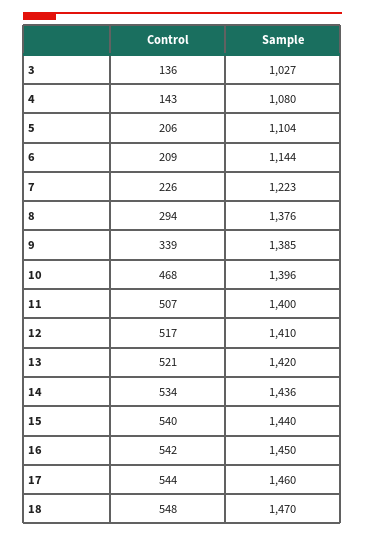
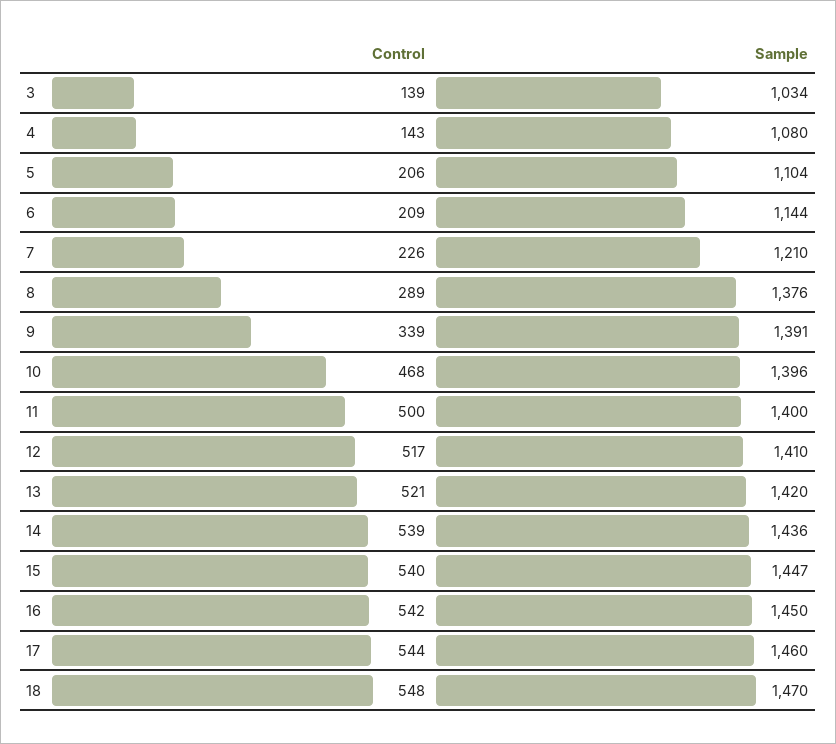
  {
    "Control": {
-     "3": 136,
+     "3": 139,
      "4": 143,
      "5": 206,
      "6": 209,
      "7": 226,
-     "8": 294,
+     "8": 289,
      "9": 339,
      "10": 468,
-     "11": 507,
+     "11": 500,
      "12": 517,
      "13": 521,
-     "14": 534,
+     "14": 539,
      "15": 540,
      "16": 542,
      "17": 544,
      "18": 548
    },
    "Sample": {
-     "3": 1027,
+     "3": 1034,
      "4": 1080,
      "5": 1104,
      "6": 1144,
-     "7": 1223,
+     "7": 1210,
      "8": 1376,
-     "9": 1385,
+     "9": 1391,
      "10": 1396,
      "11": 1400,
      "12": 1410,
      "13": 1420,
      "14": 1436,
-     "15": 1440,
+     "15": 1447,
      "16": 1450,
      "17": 1460,
      "18": 1470
    }
  }

